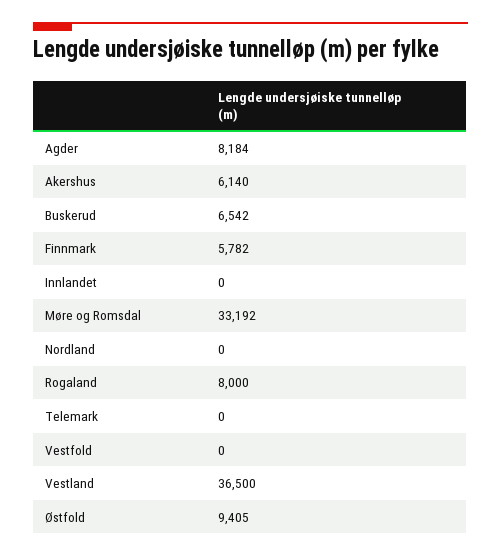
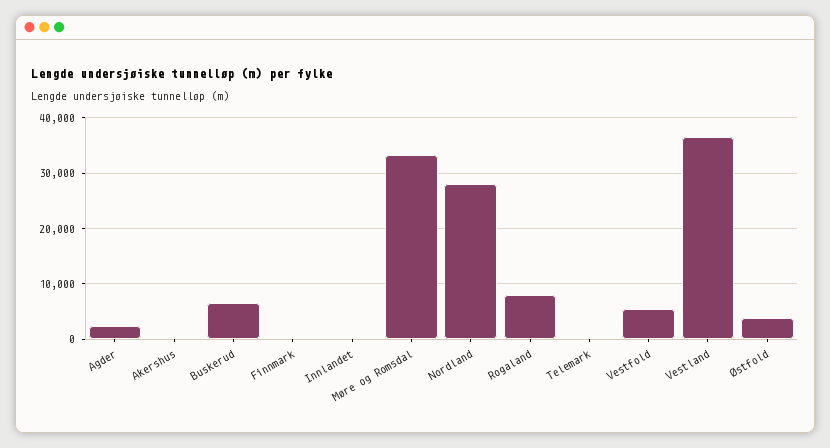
  {
-   "Agder": 8184,
+   "Agder": 2000,
-   "Akershus": 6140,
+   "Akershus": 0,
    "Buskerud": 6542,
-   "Finnmark": 5782,
+   "Finnmark": 0,
    "Innlandet": 0,
    "Møre og Romsdal": 33192,
-   "Nordland": 0,
+   "Nordland": 28000,
    "Rogaland": 8000,
    "Telemark": 0,
-   "Vestfold": 0,
+   "Vestfold": 6000,
    "Vestland": 36500,
-   "Østfold": 9405
+   "Østfold": 4000
  }

